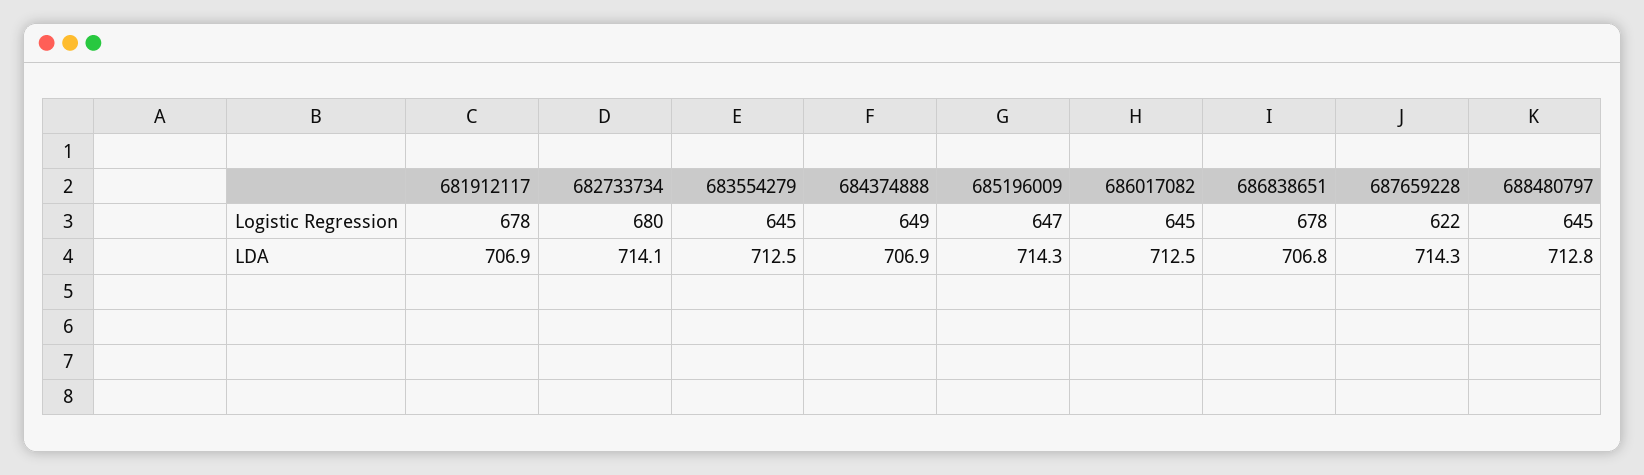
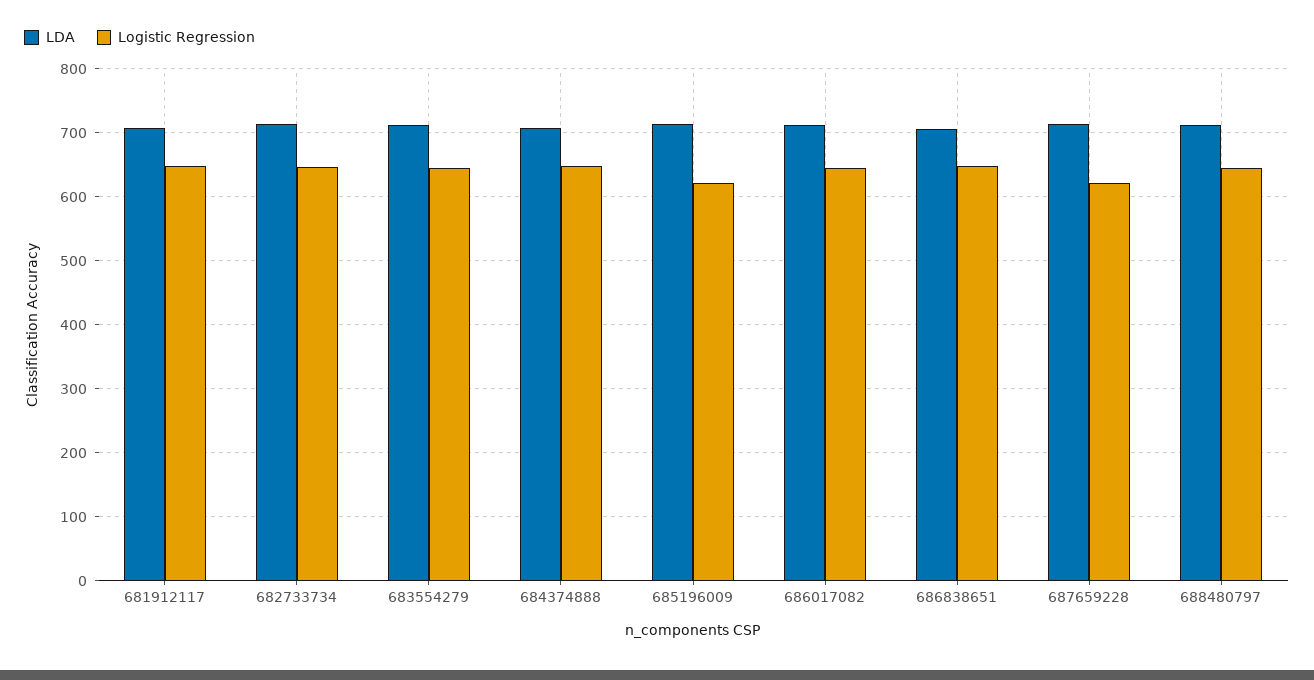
  {
    "Logistic Regression": {
-     "681912117": 678,
+     "681912117": 650,
-     "682733734": 680,
+     "682733734": 650,
      "683554279": 645,
      "684374888": 649,
-     "685196009": 647,
+     "685196009": 620,
      "686017082": 645,
-     "686838651": 678,
+     "686838651": 650,
      "687659228": 622,
      "688480797": 645
    },
    "LDA": {
      "681912117": 706.9,
      "682733734": 714.1,
      "683554279": 712.5,
      "684374888": 706.9,
      "685196009": 714.3,
      "686017082": 712.5,
      "686838651": 706.8,
      "687659228": 714.3,
      "688480797": 712.8
    }
  }

